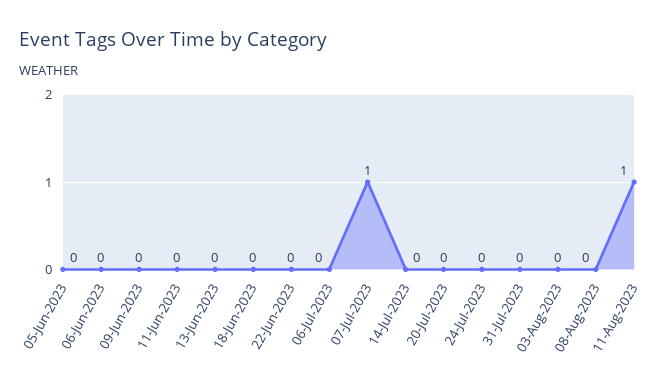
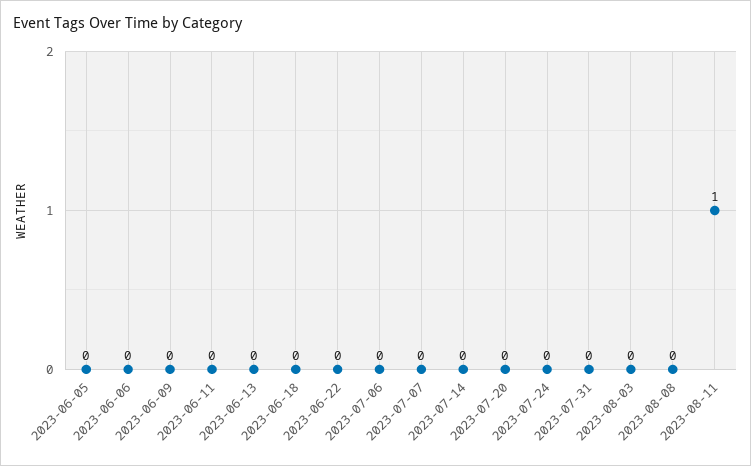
  {
    "05-Jun-2023": 0,
    "06-Jun-2023": 0,
    "09-Jun-2023": 0,
    "11-Jun-2023": 0,
    "13-Jun-2023": 0,
    "18-Jun-2023": 0,
    "22-Jun-2023": 0,
    "06-Jul-2023": 0,
-   "07-Jul-2023": 1,
+   "07-Jul-2023": 0,
    "14-Jul-2023": 0,
    "20-Jul-2023": 0,
    "24-Jul-2023": 0,
    "31-Jul-2023": 0,
    "03-Aug-2023": 0,
    "08-Aug-2023": 0,
    "11-Aug-2023": 1
  }

